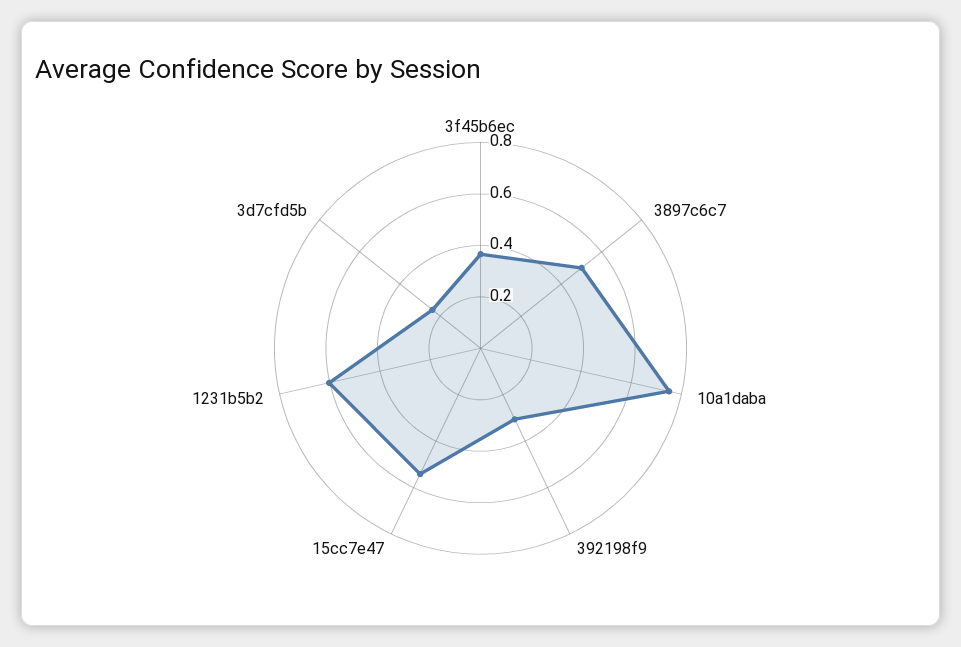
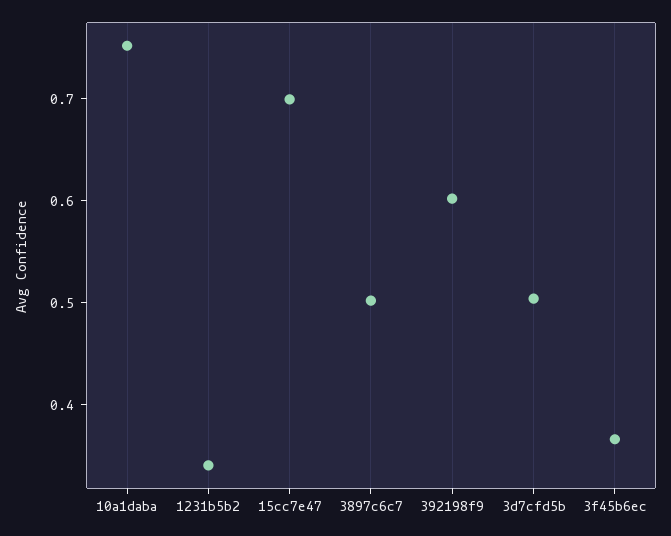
  {
    "3f45b6ec": 0.36,
    "3897c6c7": 0.5,
    "10a1daba": 0.76,
-   "392198f9": 0.3,
+   "392198f9": 0.6,
-   "15cc7e47": 0.55,
+   "15cc7e47": 0.7,
-   "1231b5b2": 0.6,
+   "1231b5b2": 0.34,
-   "3d7cfd5b": 0.25
+   "3d7cfd5b": 0.5
  }

